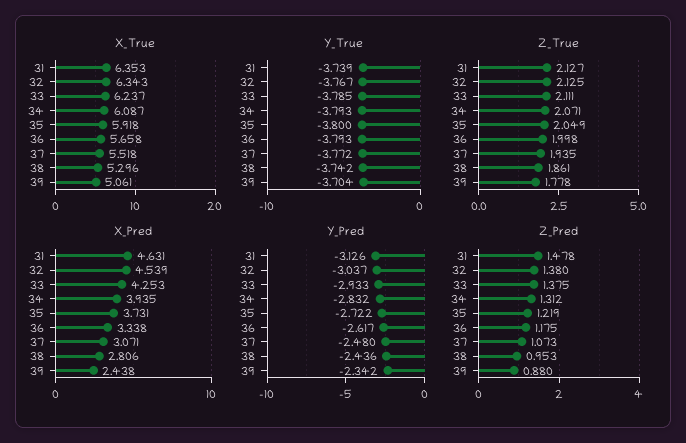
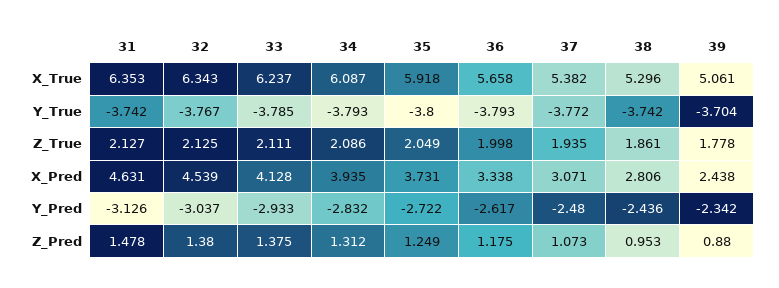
  {
    "X_True": {
      "31": 6.353,
      "32": 6.343,
      "33": 6.237,
      "34": 6.087,
      "35": 5.918,
      "36": 5.658,
-     "37": 5.518,
+     "37": 5.382,
      "38": 5.296,
      "39": 5.061
    },
    "Y_True": {
-     "31": -3.739,
+     "31": -3.742,
      "32": -3.767,
      "33": -3.785,
      "34": -3.793,
      "35": -3.8,
      "36": -3.793,
      "37": -3.772,
      "38": -3.742,
      "39": -3.704
    },
    "Z_True": {
      "31": 2.127,
      "32": 2.125,
      "33": 2.111,
-     "34": 2.071,
+     "34": 2.086,
      "35": 2.049,
      "36": 1.998,
      "37": 1.935,
      "38": 1.861,
      "39": 1.778
    },
    "X_Pred": {
      "31": 4.631,
      "32": 4.539,
-     "33": 4.253,
+     "33": 4.128,
      "34": 3.935,
      "35": 3.731,
      "36": 3.338,
      "37": 3.071,
      "38": 2.806,
      "39": 2.438
    },
    "Y_Pred": {
      "31": -3.126,
      "32": -3.037,
      "33": -2.933,
      "34": -2.832,
      "35": -2.722,
      "36": -2.617,
      "37": -2.48,
      "38": -2.436,
      "39": -2.342
    },
    "Z_Pred": {
      "31": 1.478,
      "32": 1.38,
      "33": 1.375,
      "34": 1.312,
-     "35": 1.219,
+     "35": 1.249,
      "36": 1.175,
      "37": 1.073,
      "38": 0.953,
      "39": 0.88
    }
  }

